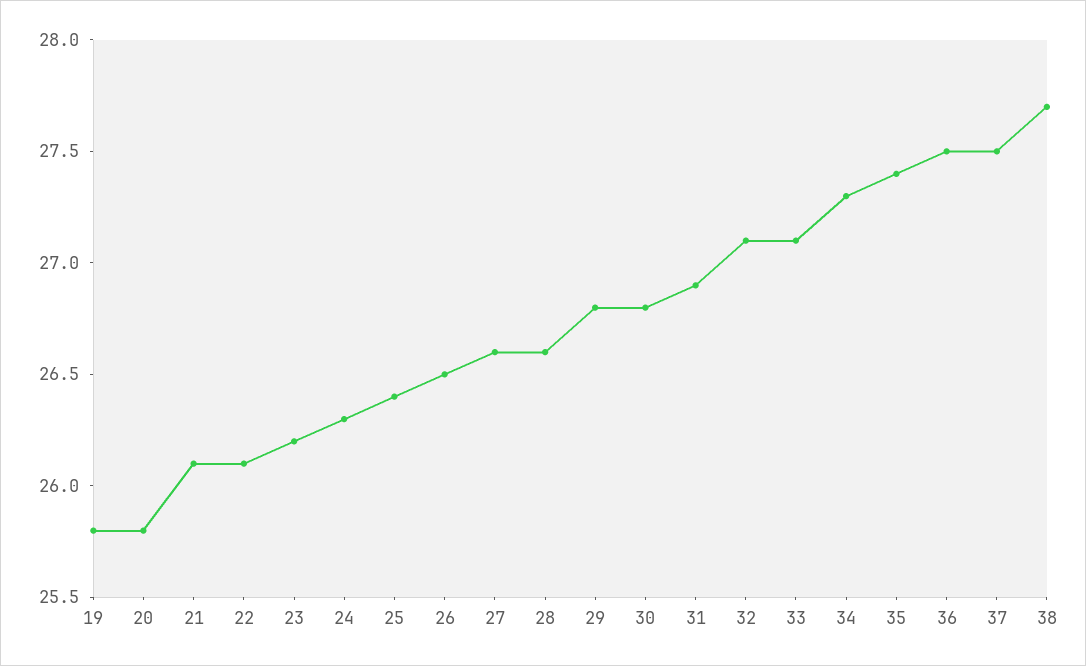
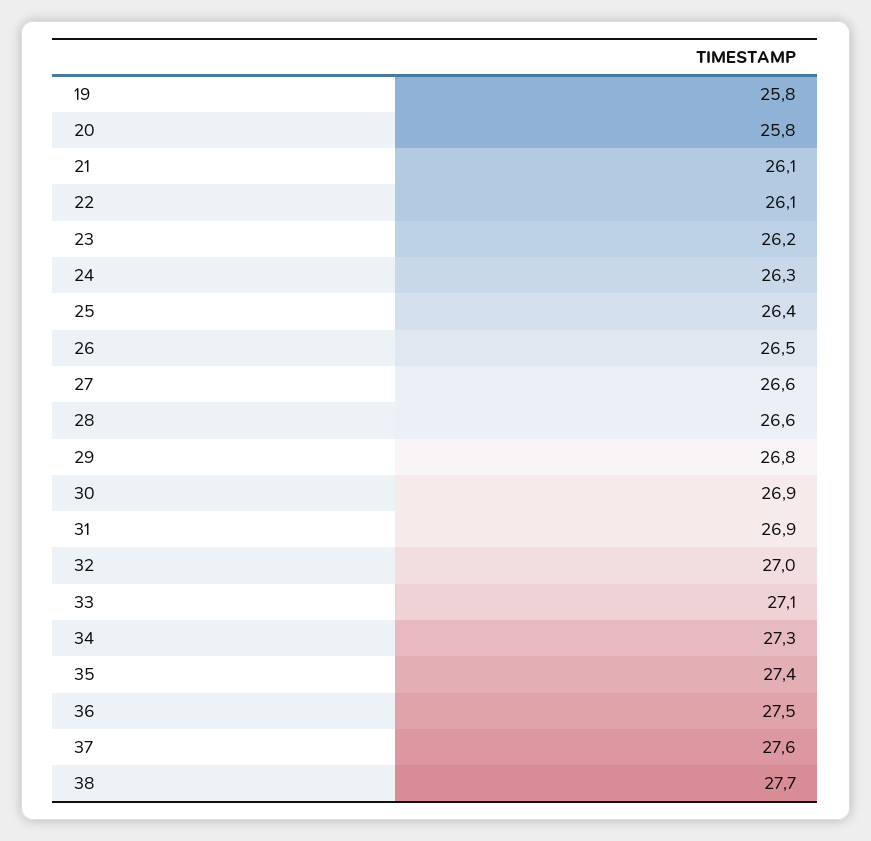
  {
    "19": 25.8,
    "20": 25.8,
    "21": 26.1,
    "22": 26.1,
    "23": 26.2,
    "24": 26.3,
    "25": 26.4,
    "26": 26.5,
    "27": 26.6,
    "28": 26.6,
    "29": 26.8,
-   "30": 26.8,
+   "30": 26.9,
    "31": 26.9,
-   "32": 27.1,
+   "32": 27,
    "33": 27.1,
    "34": 27.3,
    "35": 27.4,
    "36": 27.5,
-   "37": 27.5,
+   "37": 27.6,
    "38": 27.7
  }

